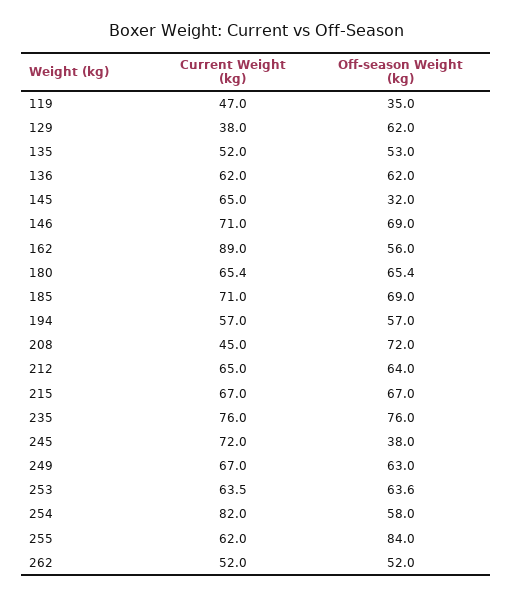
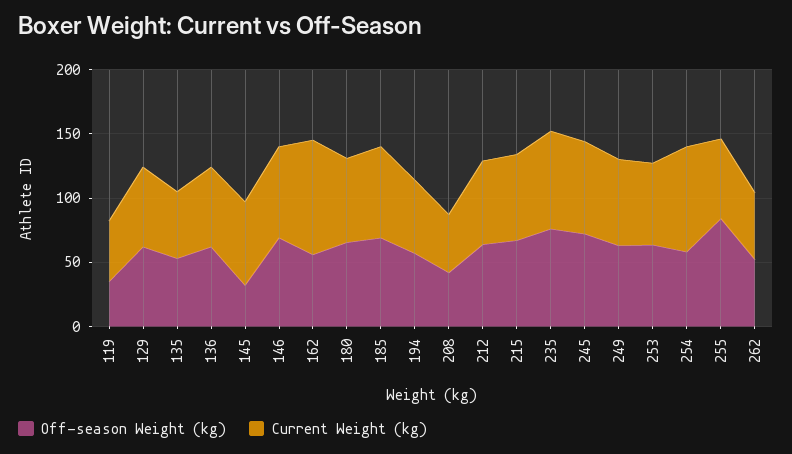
  {
    "Current Weight (kg)": {
      "119": 47,
-     "129": 38,
+     "129": 60,
      "135": 52,
      "136": 62,
      "145": 65,
      "146": 71,
      "162": 89,
      "180": 65.4,
      "185": 71,
      "194": 57,
      "208": 45,
      "212": 65,
      "215": 67,
      "235": 76,
      "245": 72,
      "249": 67,
      "253": 63.5,
      "254": 82,
      "255": 62,
      "262": 52
    },
    "Off-season Weight (kg)": {
      "119": 35,
      "129": 62,
      "135": 53,
      "136": 62,
      "145": 32,
      "146": 69,
      "162": 56,
      "180": 65.4,
      "185": 69,
      "194": 57,
-     "208": 72,
+     "208": 40,
      "212": 64,
      "215": 67,
      "235": 76,
-     "245": 38,
+     "245": 70,
      "249": 63,
      "253": 63.6,
      "254": 58,
      "255": 84,
      "262": 52
    }
  }

